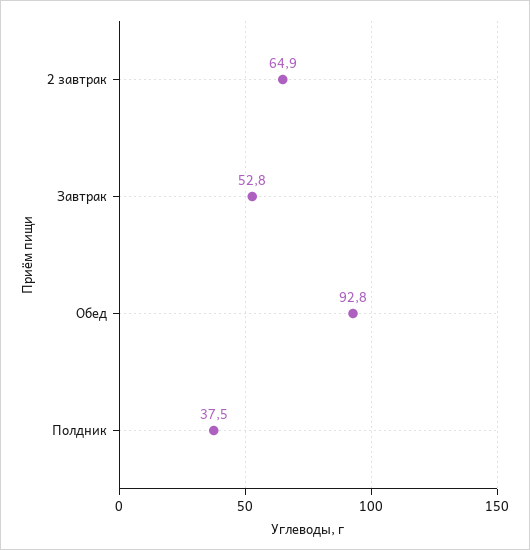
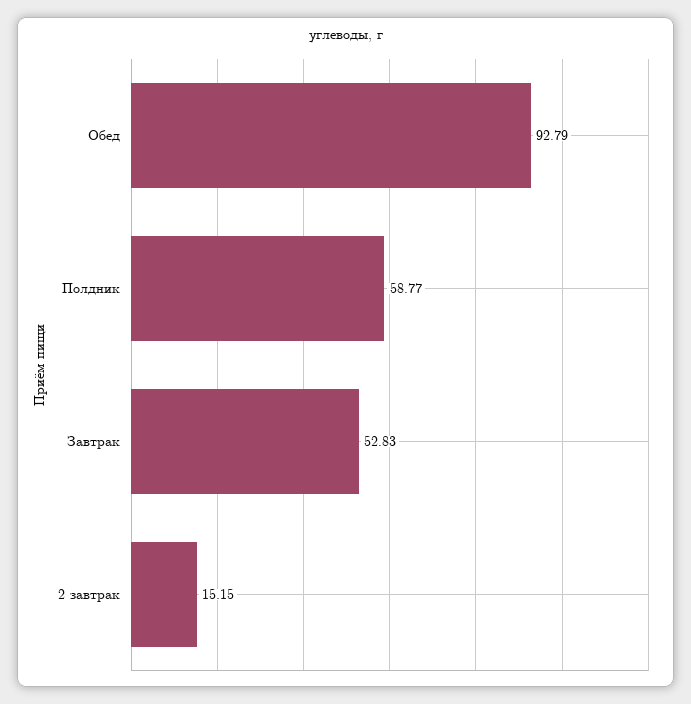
  {
-   "2 завтрак": 64.9,
+   "2 завтрак": 15.15,
    "Завтрак": 52.83,
    "Обед": 92.79,
-   "Полдник": 37.5
+   "Полдник": 58.77
  }

